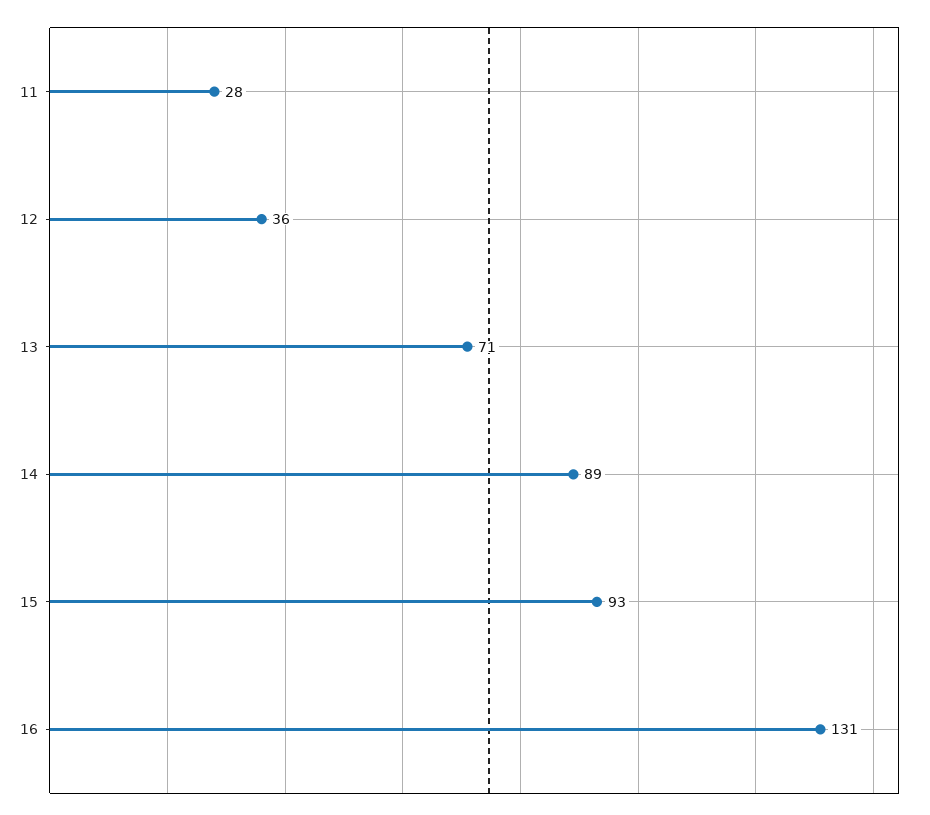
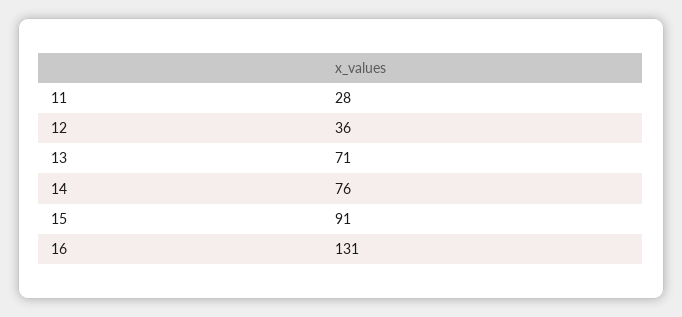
  {
    "11": 28,
    "12": 36,
    "13": 71,
-   "14": 89,
+   "14": 76,
-   "15": 93,
+   "15": 91,
    "16": 131
  }

